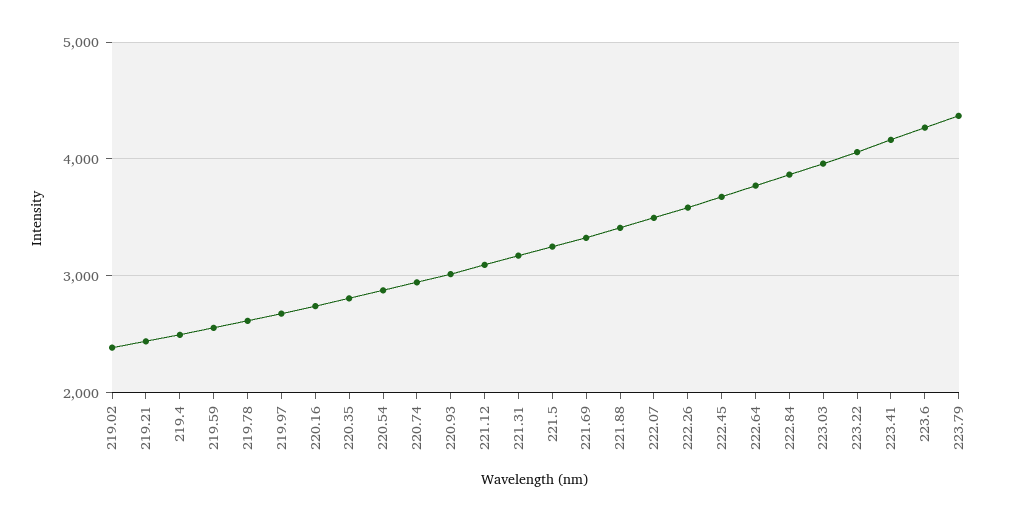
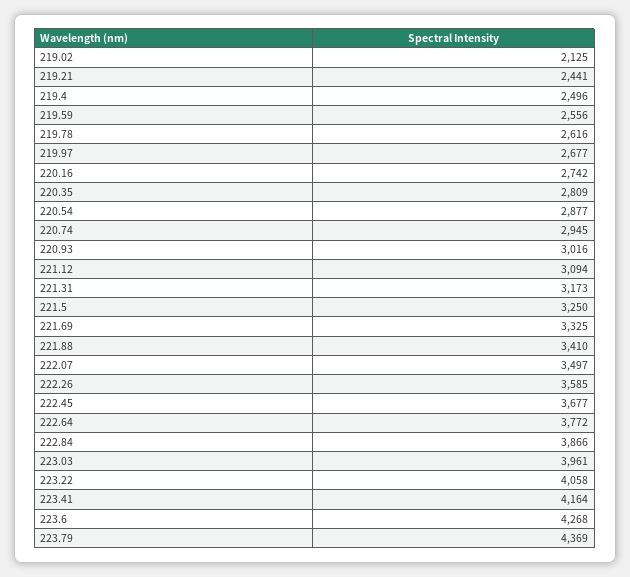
  {
-   "219.02": 2400,
+   "219.02": 2125,
    "219.21": 2441,
    "219.4": 2496,
    "219.59": 2556,
    "219.78": 2616,
    "219.97": 2677,
    "220.16": 2742,
    "220.35": 2809,
    "220.54": 2877,
    "220.74": 2945,
    "220.93": 3016,
    "221.12": 3094,
    "221.31": 3173,
    "221.5": 3250,
    "221.69": 3325,
    "221.88": 3410,
    "222.07": 3497,
    "222.26": 3585,
    "222.45": 3677,
    "222.64": 3772,
    "222.84": 3866,
    "223.03": 3961,
    "223.22": 4058,
    "223.41": 4164,
    "223.6": 4268,
    "223.79": 4369
  }

